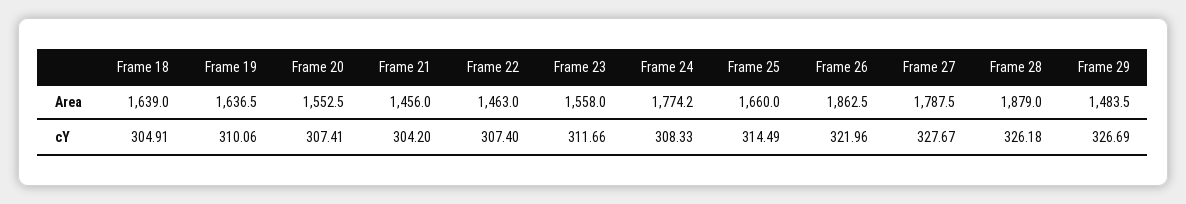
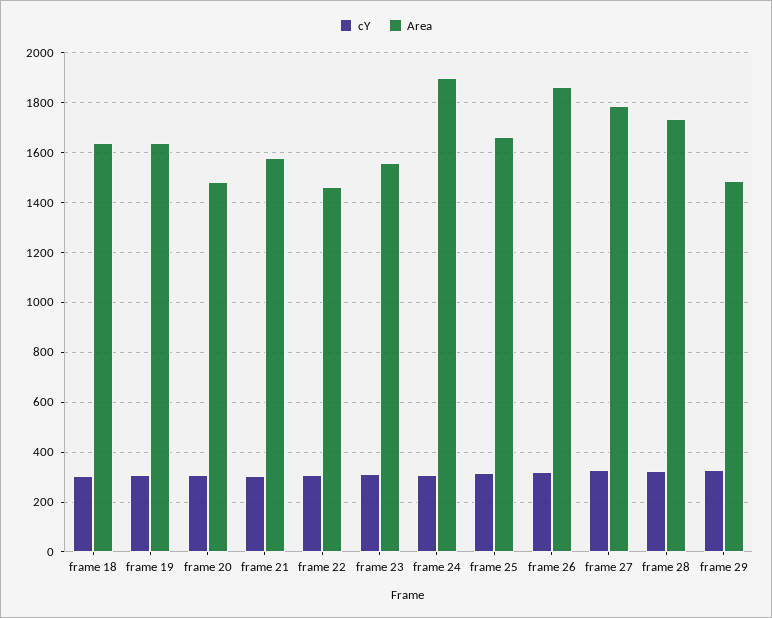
  {
    "Area": {
      "Frame 18": 1639,
      "Frame 19": 1636.5,
-     "Frame 20": 1552.5,
+     "Frame 20": 1475,
-     "Frame 21": 1456,
+     "Frame 21": 1575,
      "Frame 22": 1463,
      "Frame 23": 1558,
-     "Frame 24": 1774.2,
+     "Frame 24": 1900,
      "Frame 25": 1660,
      "Frame 26": 1862.5,
      "Frame 27": 1787.5,
-     "Frame 28": 1879,
+     "Frame 28": 1725,
      "Frame 29": 1483.5
    },
    "cY": {
      "Frame 18": 304.91,
      "Frame 19": 310.06,
      "Frame 20": 307.41,
      "Frame 21": 304.2,
      "Frame 22": 307.4,
      "Frame 23": 311.66,
      "Frame 24": 308.33,
      "Frame 25": 314.49,
      "Frame 26": 321.96,
      "Frame 27": 327.67,
      "Frame 28": 326.18,
      "Frame 29": 326.69
    }
  }

